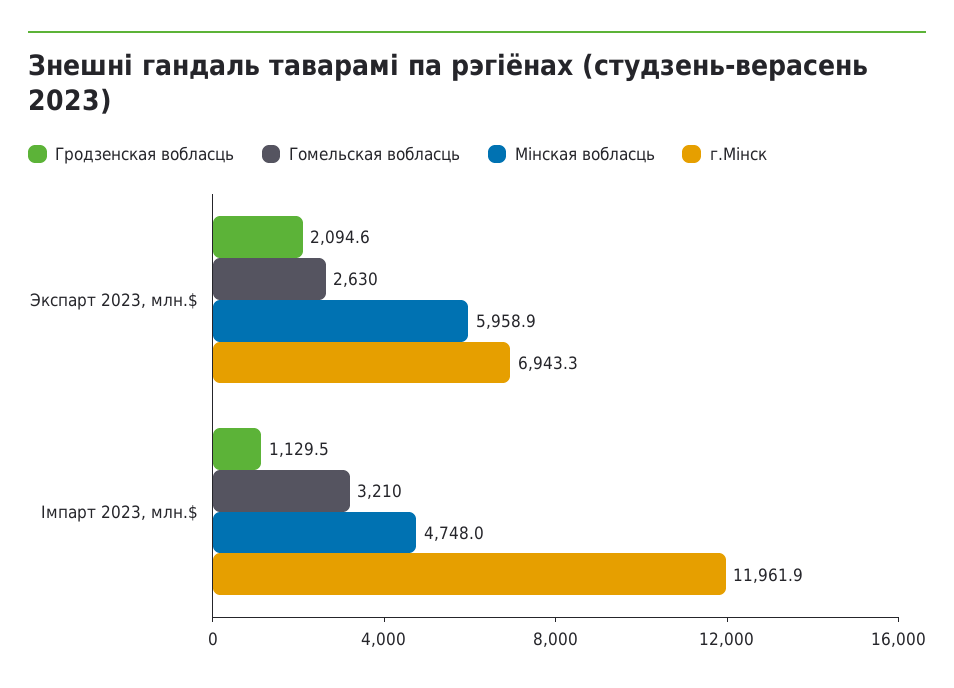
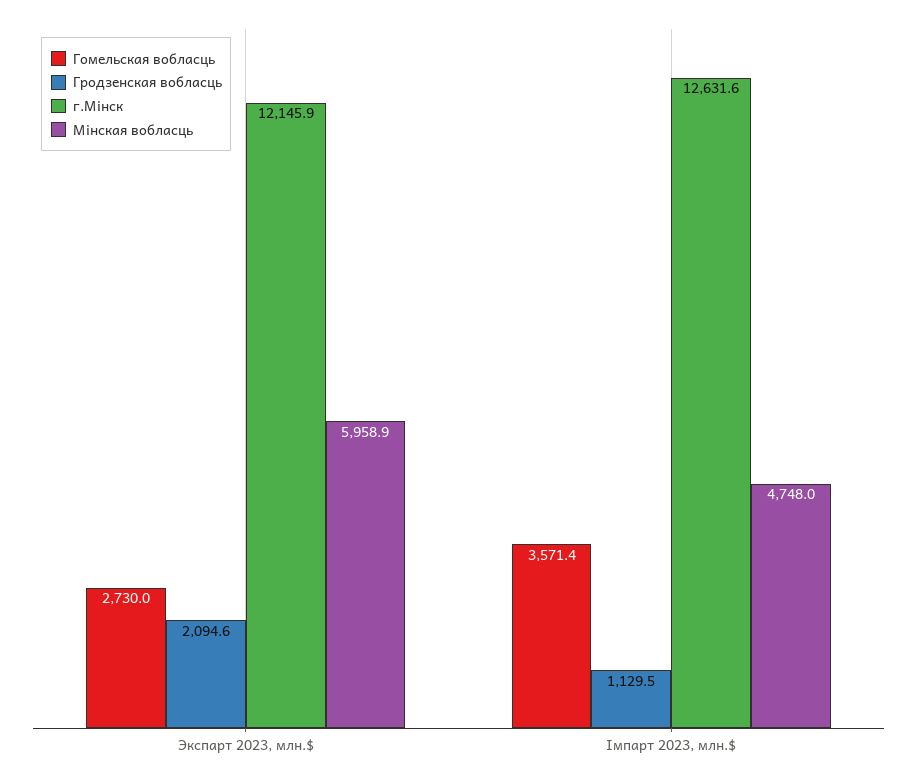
  {
    "Гродзенская вобласць": {
      "Экспарт 2023, млн.$": 2094.6,
      "Імпарт 2023, млн.$": 1129.5
    },
    "Гомельская вобласць": {
-     "Экспарт 2023, млн.$": 2630,
+     "Экспарт 2023, млн.$": 2730,
-     "Імпарт 2023, млн.$": 3210
+     "Імпарт 2023, млн.$": 3571.4
    },
    "Мінская вобласць": {
      "Экспарт 2023, млн.$": 5958.9,
      "Імпарт 2023, млн.$": 4748
    },
    "г.Мінск": {
-     "Экспарт 2023, млн.$": 6943.3,
+     "Экспарт 2023, млн.$": 12145.9,
-     "Імпарт 2023, млн.$": 11961.9
+     "Імпарт 2023, млн.$": 12631.6
    }
  }

